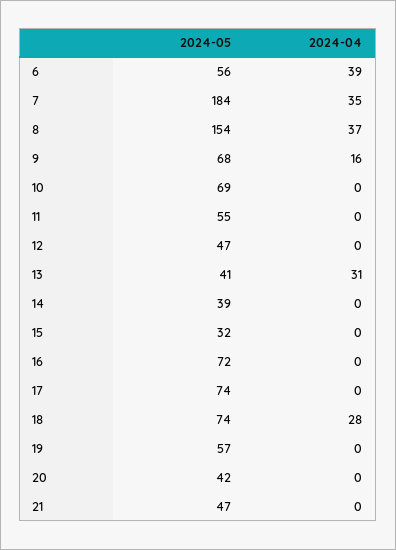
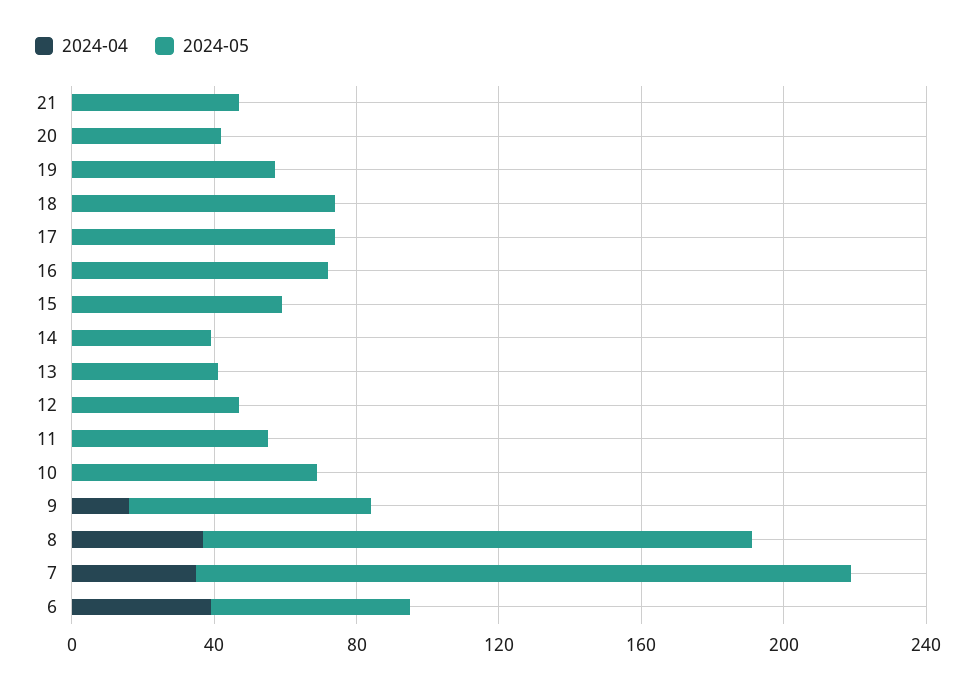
  {
    "2024-05": {
      "6": 56,
      "7": 184,
      "8": 154,
      "9": 68,
      "10": 69,
      "11": 55,
      "12": 47,
      "13": 41,
      "14": 39,
-     "15": 32,
+     "15": 60,
      "16": 72,
      "17": 74,
      "18": 74,
      "19": 57,
      "20": 42,
      "21": 47
    },
    "2024-04": {
      "6": 39,
      "7": 35,
      "8": 37,
      "9": 16,
      "10": 0,
      "11": 0,
      "12": 0,
-     "13": 31,
+     "13": 0,
      "14": 0,
      "15": 0,
      "16": 0,
      "17": 0,
-     "18": 28,
+     "18": 0,
      "19": 0,
      "20": 0,
      "21": 0
    }
  }

